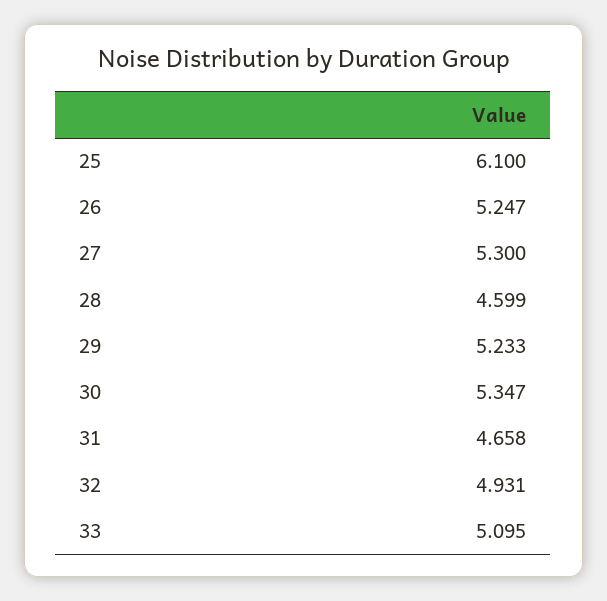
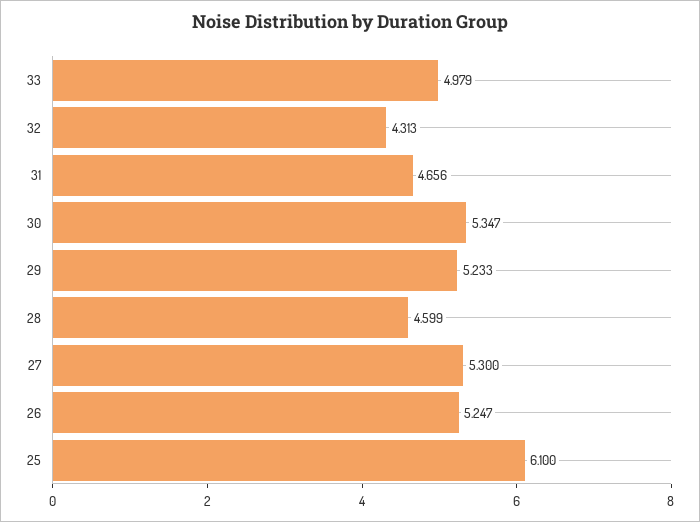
  {
    "25": 6.1,
    "26": 5.247,
    "27": 5.3,
    "28": 4.599,
    "29": 5.233,
    "30": 5.347,
-   "31": 4.658,
+   "31": 4.656,
-   "32": 4.931,
+   "32": 4.313,
-   "33": 5.095
+   "33": 4.979
  }

